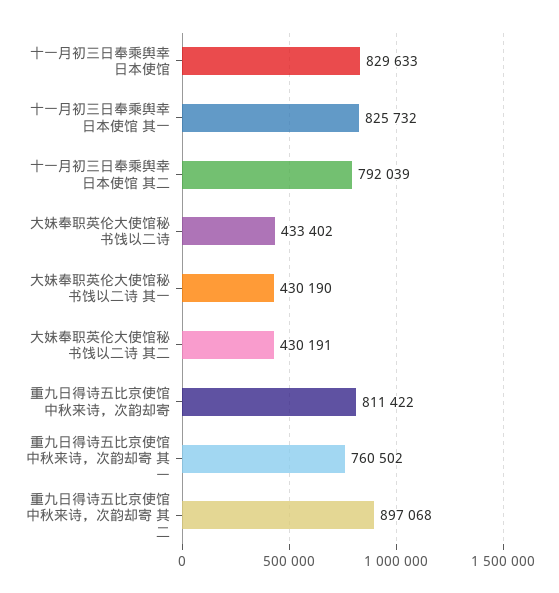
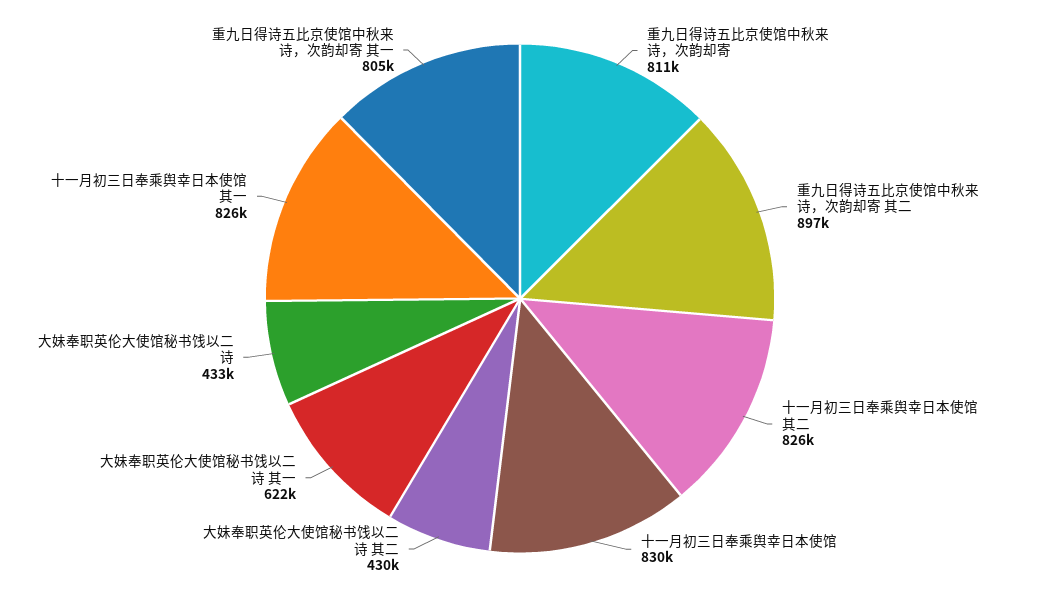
  {
    "十一月初三日奉乘舆幸日本使馆": 829633,
    "十一月初三日奉乘舆幸日本使馆 其一": 825732,
-   "十一月初三日奉乘舆幸日本使馆 其二": 792039,
+   "十一月初三日奉乘舆幸日本使馆 其二": 826000,
    "大妹奉职英伦大使馆秘书饯以二诗": 433402,
-   "大妹奉职英伦大使馆秘书饯以二诗 其一": 430190,
+   "大妹奉职英伦大使馆秘书饯以二诗 其一": 622000,
    "大妹奉职英伦大使馆秘书饯以二诗 其二": 430191,
    "重九日得诗五比京使馆中秋来诗，次韵却寄": 811422,
-   "重九日得诗五比京使馆中秋来诗，次韵却寄 其一": 760502,
+   "重九日得诗五比京使馆中秋来诗，次韵却寄 其一": 805000,
    "重九日得诗五比京使馆中秋来诗，次韵却寄 其二": 897068
  }

